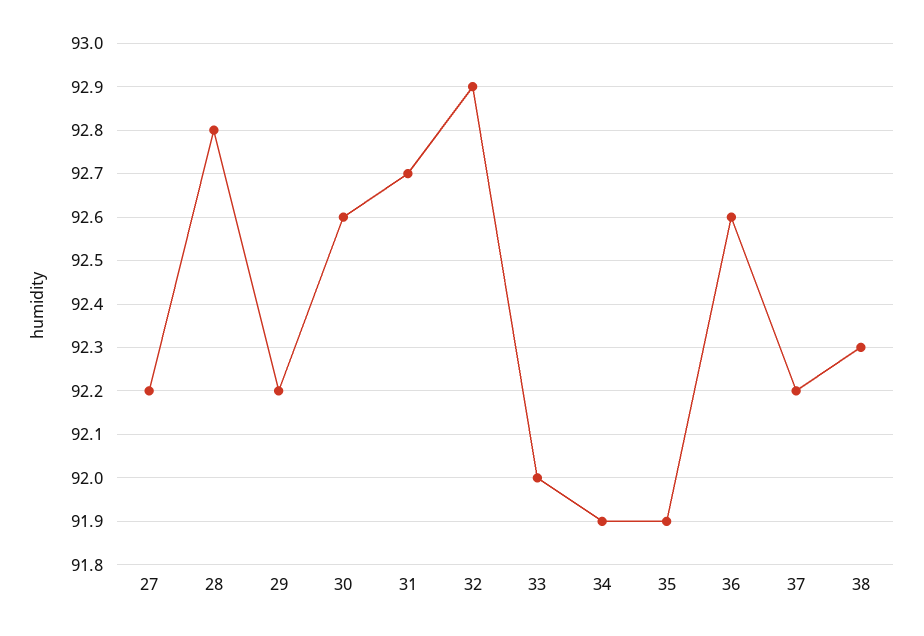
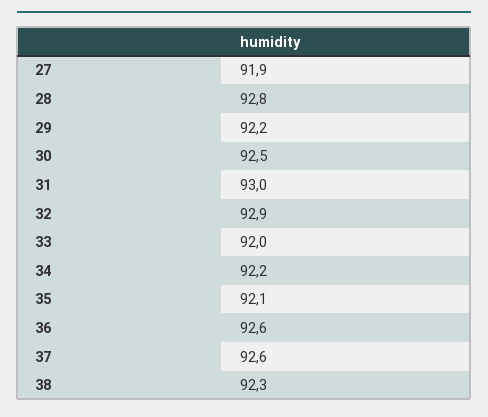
  {
-   "27": 92.2,
+   "27": 91.9,
    "28": 92.8,
    "29": 92.2,
-   "30": 92.6,
+   "30": 92.5,
-   "31": 92.7,
+   "31": 93,
    "32": 92.9,
    "33": 92,
-   "34": 91.9,
+   "34": 92.2,
-   "35": 91.9,
+   "35": 92.1,
    "36": 92.6,
-   "37": 92.2,
+   "37": 92.6,
    "38": 92.3
  }

